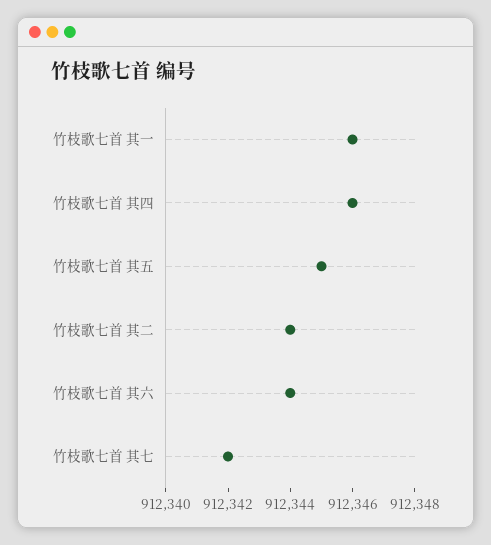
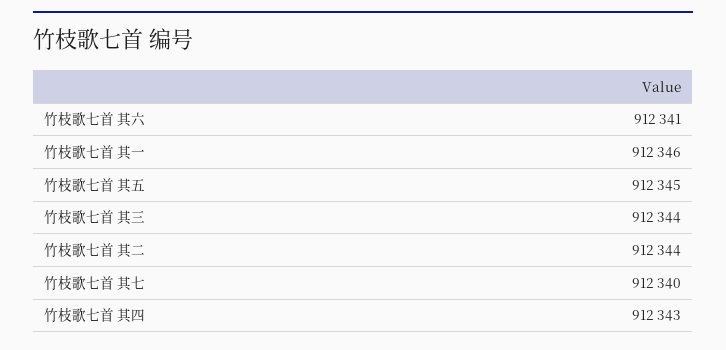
  {
    "竹枝歌七首 其一": 912346,
-   "竹枝歌七首 其四": 912346,
+   "竹枝歌七首 其四": 912343,
    "竹枝歌七首 其五": 912345,
    "竹枝歌七首 其二": 912344,
-   "竹枝歌七首 其六": 912344,
+   "竹枝歌七首 其六": 912341,
-   "竹枝歌七首 其七": 912342
+   "竹枝歌七首 其七": 912340,
+   "竹枝歌七首 其三": 912344
  }

